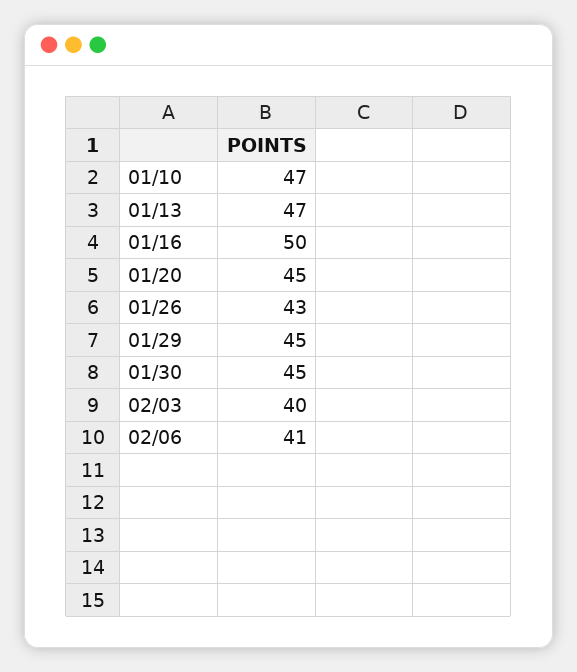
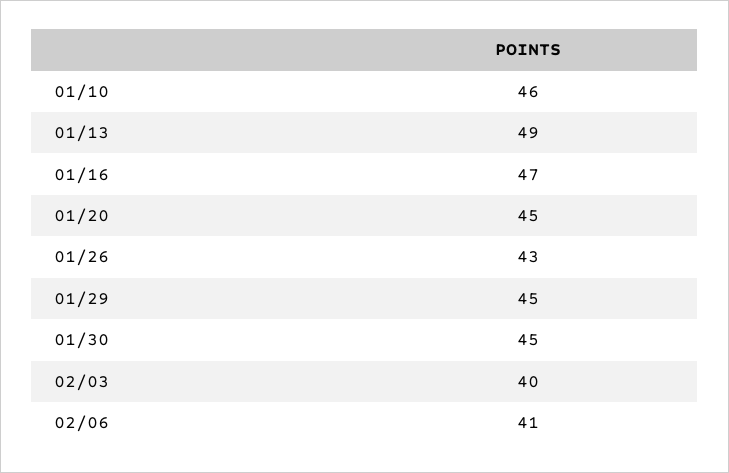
  {
-   "01/10": 47,
+   "01/10": 46,
-   "01/13": 47,
+   "01/13": 49,
-   "01/16": 50,
+   "01/16": 47,
    "01/20": 45,
    "01/26": 43,
    "01/29": 45,
    "01/30": 45,
    "02/03": 40,
    "02/06": 41
  }

